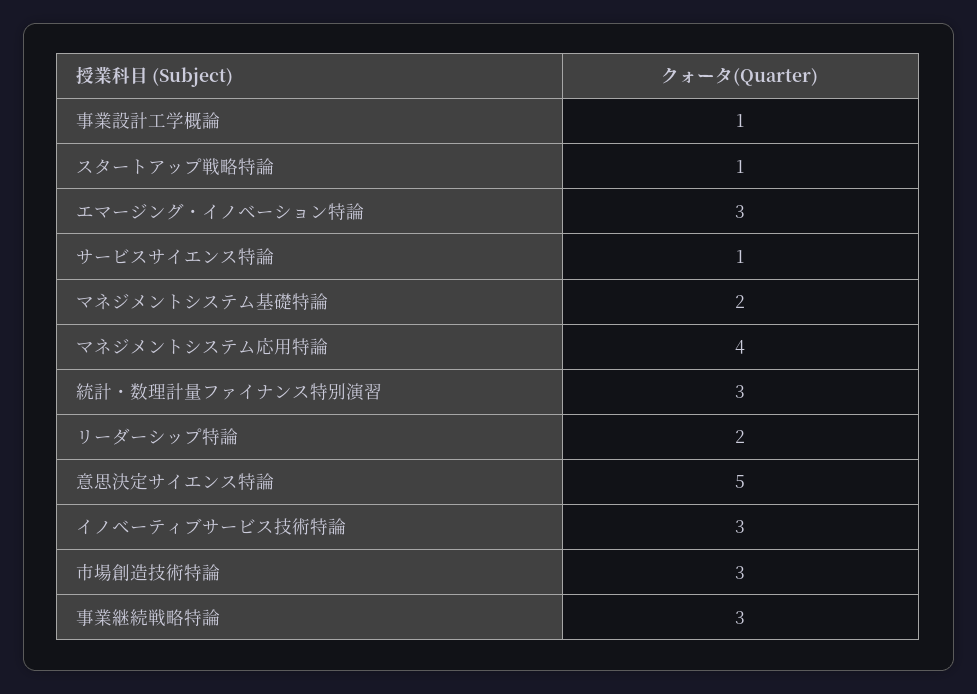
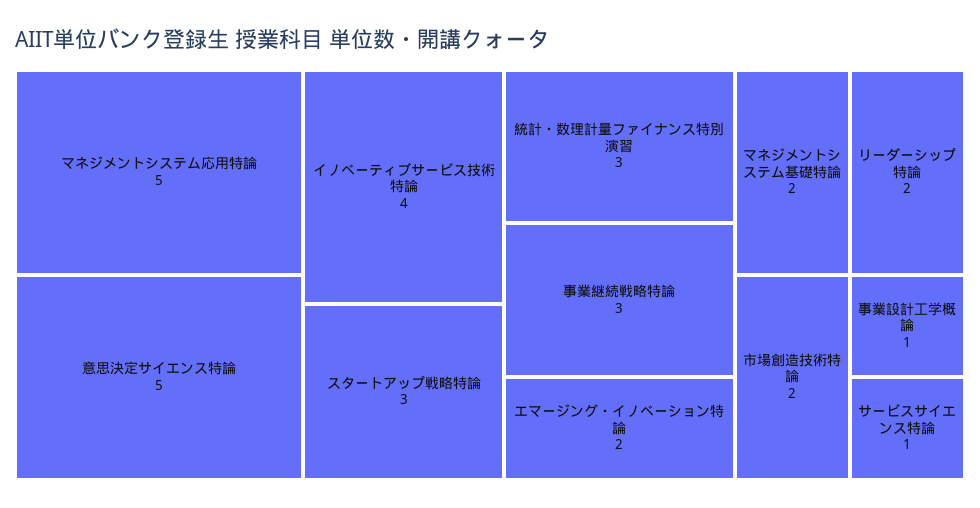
  {
    "事業設計工学概論": 1,
-   "スタートアップ戦略特論": 1,
+   "スタートアップ戦略特論": 3,
-   "エマージング・イノベーション特論": 3,
+   "エマージング・イノベーション特論": 2,
    "サービスサイエンス特論": 1,
    "マネジメントシステム基礎特論": 2,
-   "マネジメントシステム応用特論": 4,
+   "マネジメントシステム応用特論": 5,
    "統計・数理計量ファイナンス特別演習": 3,
    "リーダーシップ特論": 2,
    "意思決定サイエンス特論": 5,
-   "イノベーティブサービス技術特論": 3,
+   "イノベーティブサービス技術特論": 4,
-   "市場創造技術特論": 3,
+   "市場創造技術特論": 2,
    "事業継続戦略特論": 3
  }

